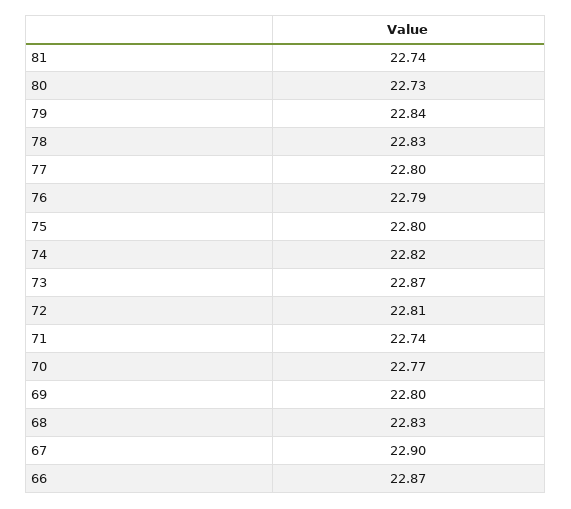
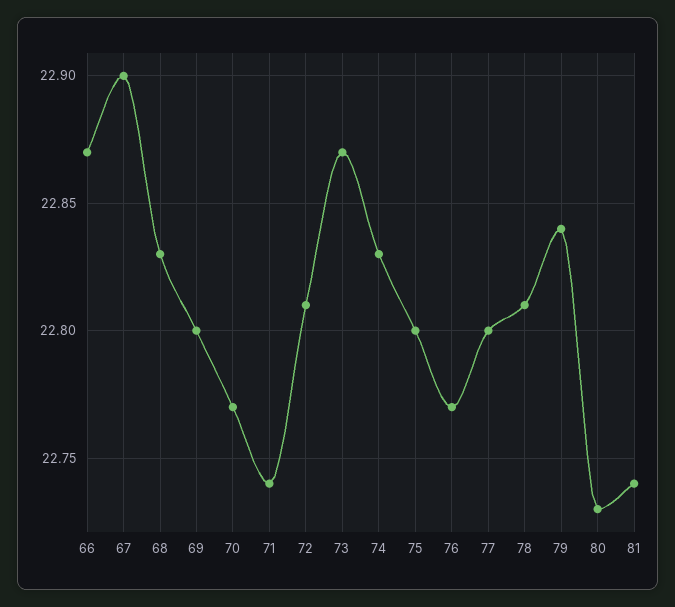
  {
    "81": 22.74,
    "80": 22.73,
    "79": 22.84,
-   "78": 22.83,
+   "78": 22.81,
    "77": 22.8,
-   "76": 22.79,
+   "76": 22.77,
    "75": 22.8,
-   "74": 22.82,
+   "74": 22.83,
    "73": 22.87,
    "72": 22.81,
    "71": 22.74,
    "70": 22.77,
    "69": 22.8,
    "68": 22.83,
    "67": 22.9,
    "66": 22.87
  }

